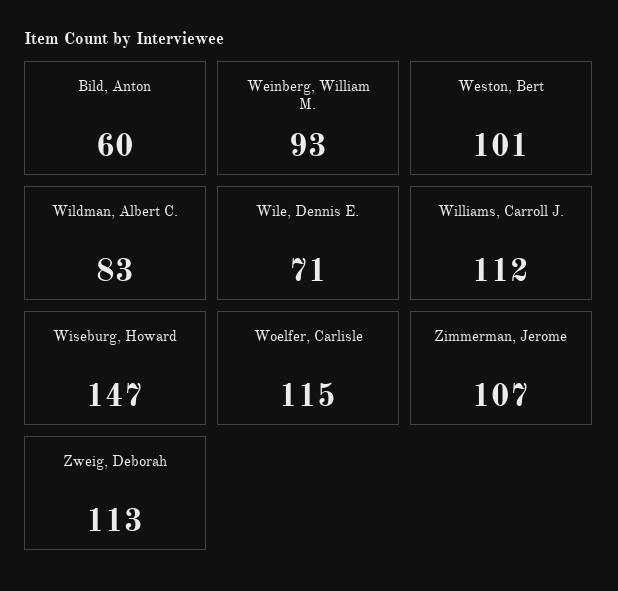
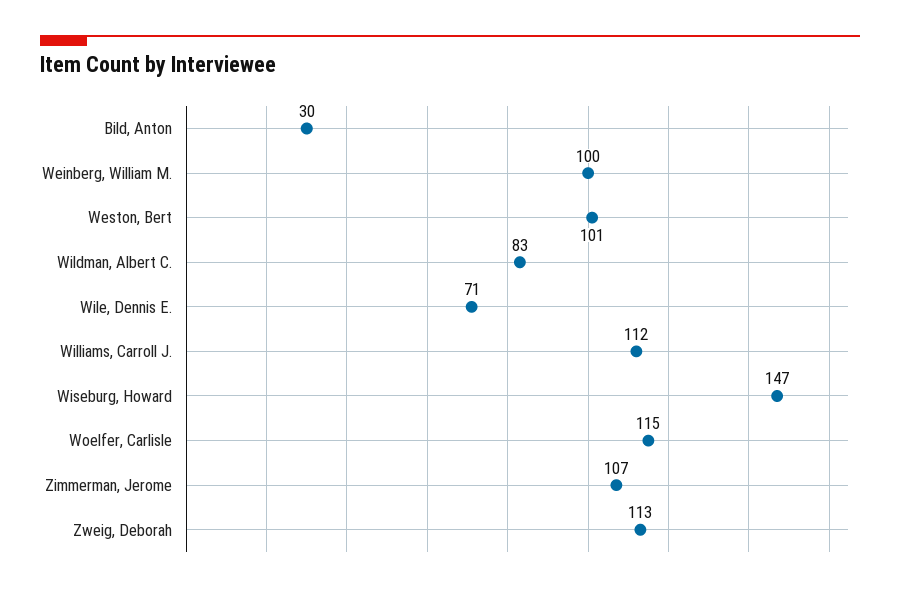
  {
-   "Bild, Anton": 60,
+   "Bild, Anton": 30,
-   "Weinberg, William M.": 93,
+   "Weinberg, William M.": 100,
    "Weston, Bert": 101,
    "Wildman, Albert C.": 83,
    "Wile, Dennis E.": 71,
    "Williams, Carroll J.": 112,
    "Wiseburg, Howard": 147,
    "Woelfer, Carlisle": 115,
    "Zimmerman, Jerome": 107,
    "Zweig, Deborah": 113
  }

